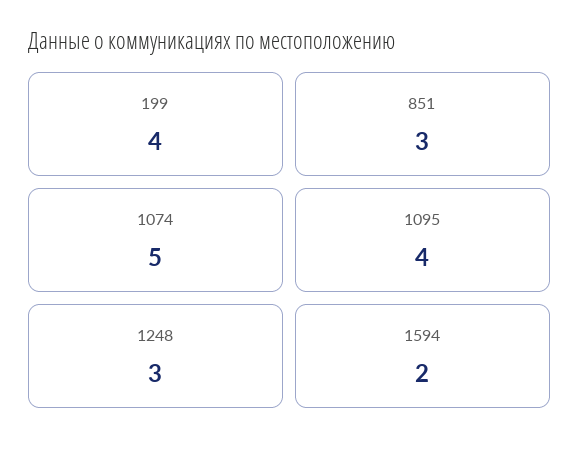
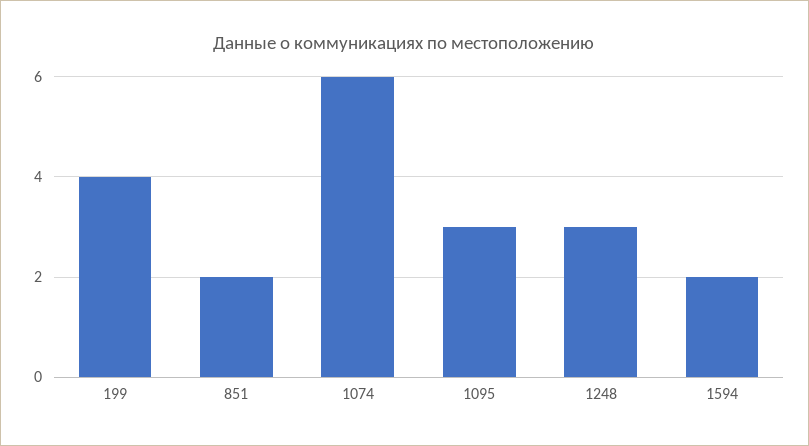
  {
    "199": 4,
-   "851": 3,
+   "851": 2,
-   "1074": 5,
+   "1074": 6,
-   "1095": 4,
+   "1095": 3,
    "1248": 3,
    "1594": 2
  }

